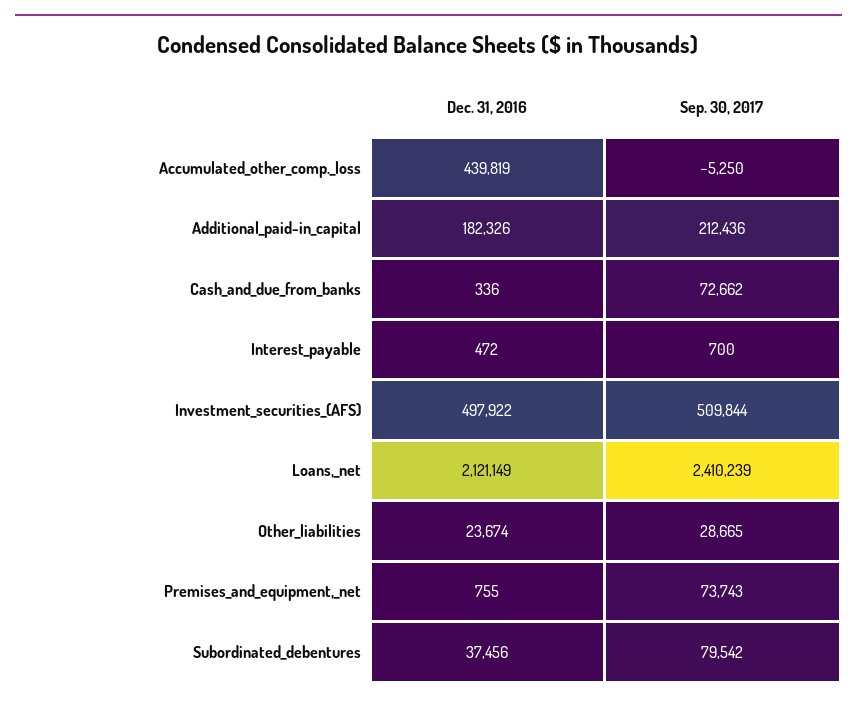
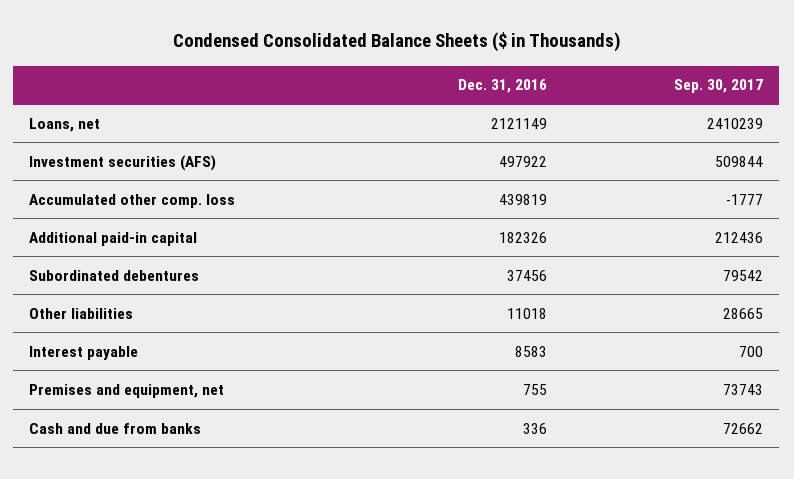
  {
    "Dec. 31, 2016": {
      "Accumulated_other_comp._loss": 439819,
      "Additional_paid-in_capital": 182326,
      "Cash_and_due_from_banks": 336,
-     "Interest_payable": 472,
+     "Interest_payable": 8583,
      "Investment_securities_(AFS)": 497922,
      "Loans,_net": 2121149,
-     "Other_liabilities": 23674,
+     "Other_liabilities": 11018,
      "Premises_and_equipment,_net": 755,
      "Subordinated_debentures": 37456
    },
    "Sep. 30, 2017": {
-     "Accumulated_other_comp._loss": -5250,
+     "Accumulated_other_comp._loss": -1777,
      "Additional_paid-in_capital": 212436,
      "Cash_and_due_from_banks": 72662,
      "Interest_payable": 700,
      "Investment_securities_(AFS)": 509844,
      "Loans,_net": 2410239,
      "Other_liabilities": 28665,
      "Premises_and_equipment,_net": 73743,
      "Subordinated_debentures": 79542
    }
  }

